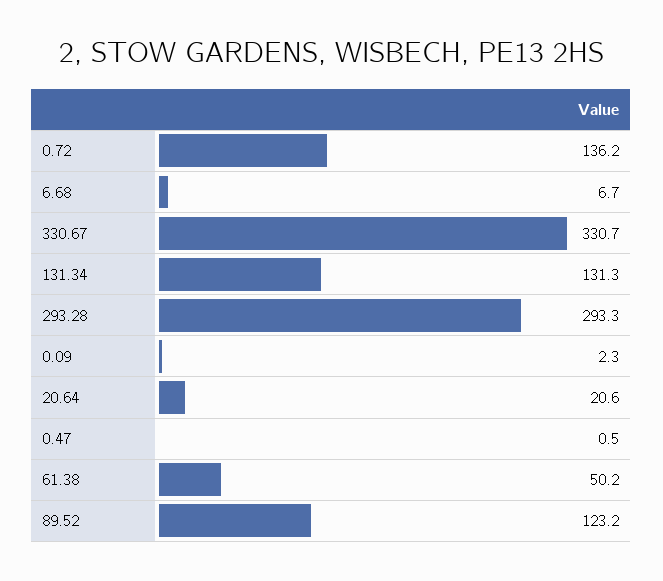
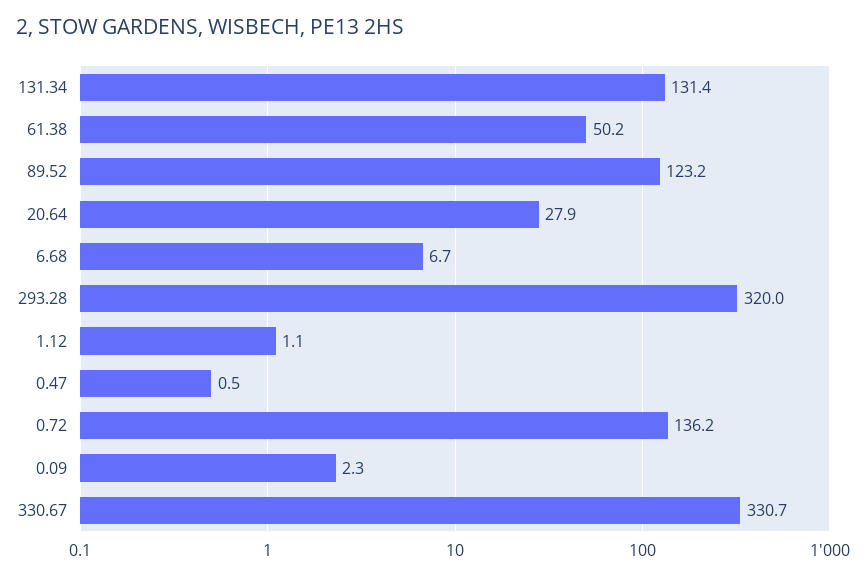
  {
    "0.72": 136.2,
    "6.68": 6.7,
    "330.67": 330.7,
-   "131.34": 131.3,
+   "131.34": 131.4,
-   "293.28": 293.3,
+   "293.28": 320,
    "0.09": 2.3,
-   "20.64": 20.6,
+   "20.64": 27.9,
    "0.47": 0.5,
    "61.38": 50.2,
-   "89.52": 123.2
+   "89.52": 123.2,
+   "1.12": 1.1
  }

